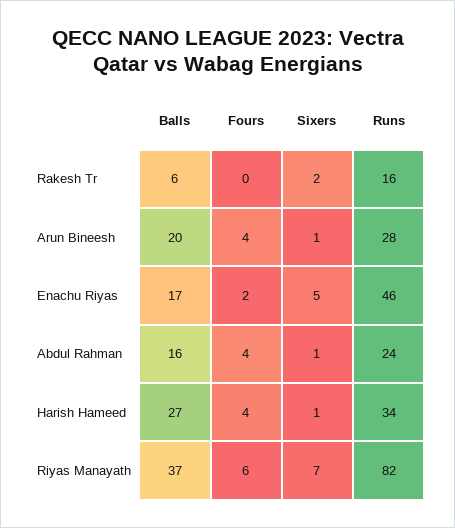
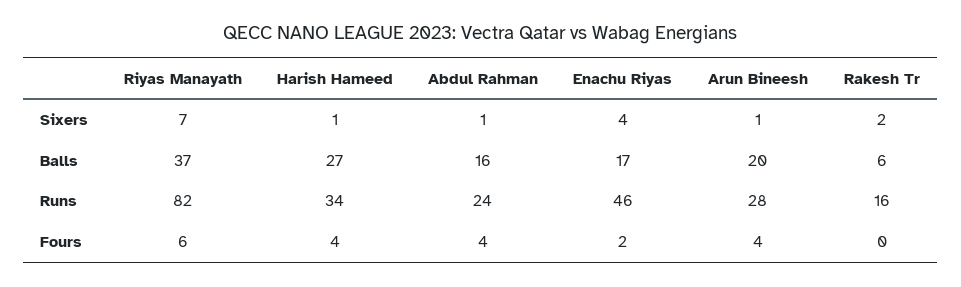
  {
    "Balls": {
      "Rakesh Tr": 6,
      "Arun Bineesh": 20,
      "Enachu Riyas": 17,
      "Abdul Rahman": 16,
      "Harish Hameed": 27,
      "Riyas Manayath": 37
    },
    "Fours": {
      "Rakesh Tr": 0,
      "Arun Bineesh": 4,
      "Enachu Riyas": 2,
      "Abdul Rahman": 4,
      "Harish Hameed": 4,
      "Riyas Manayath": 6
    },
    "Sixers": {
      "Rakesh Tr": 2,
      "Arun Bineesh": 1,
-     "Enachu Riyas": 5,
+     "Enachu Riyas": 4,
      "Abdul Rahman": 1,
      "Harish Hameed": 1,
      "Riyas Manayath": 7
    },
    "Runs": {
      "Rakesh Tr": 16,
      "Arun Bineesh": 28,
      "Enachu Riyas": 46,
      "Abdul Rahman": 24,
      "Harish Hameed": 34,
      "Riyas Manayath": 82
    }
  }

